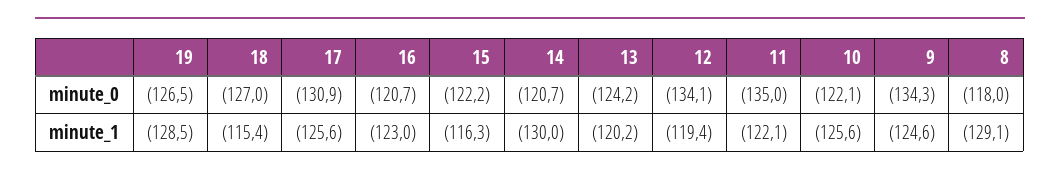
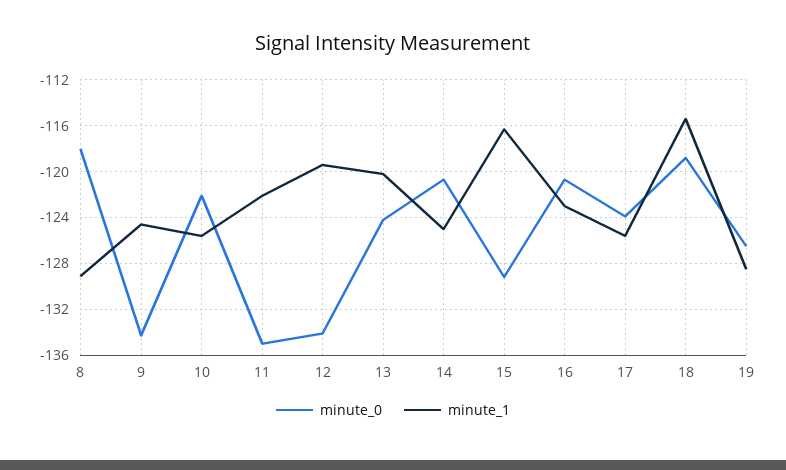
  {
    "minute_0": {
      "19": -126.5,
-     "18": -127,
+     "18": -119,
-     "17": -130.9,
+     "17": -124,
      "16": -120.7,
-     "15": -122.2,
+     "15": -129,
      "14": -120.7,
      "13": -124.2,
      "12": -134.1,
      "11": -135,
      "10": -122.1,
      "9": -134.3,
      "8": -118
    },
    "minute_1": {
      "19": -128.5,
      "18": -115.4,
      "17": -125.6,
      "16": -123,
      "15": -116.3,
-     "14": -130,
+     "14": -125,
      "13": -120.2,
      "12": -119.4,
      "11": -122.1,
      "10": -125.6,
      "9": -124.6,
      "8": -129.1
    }
  }

